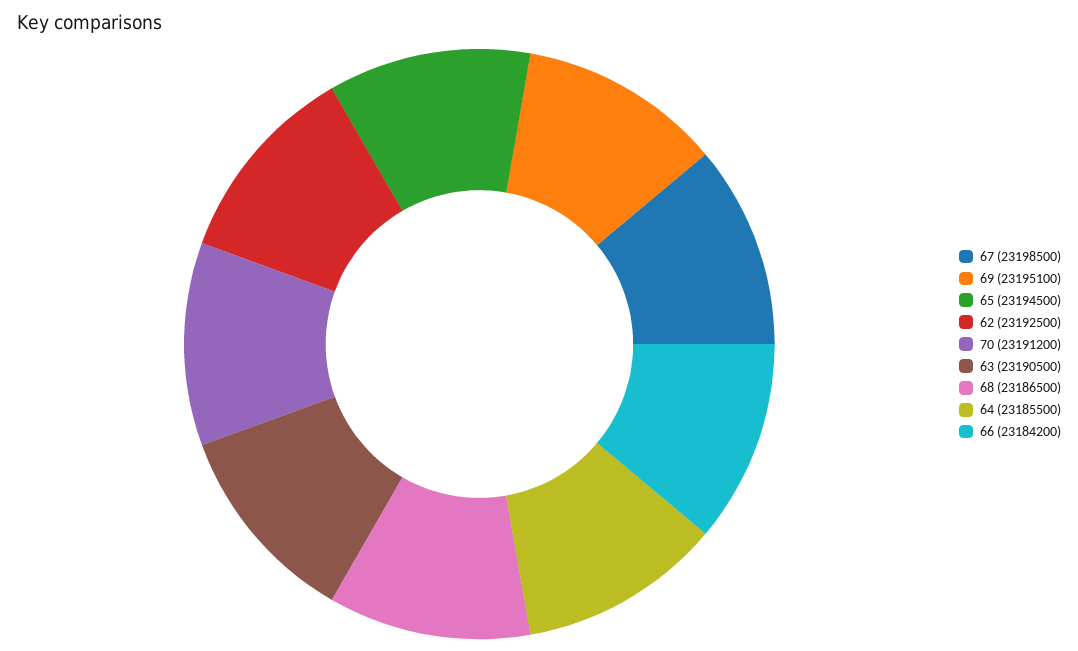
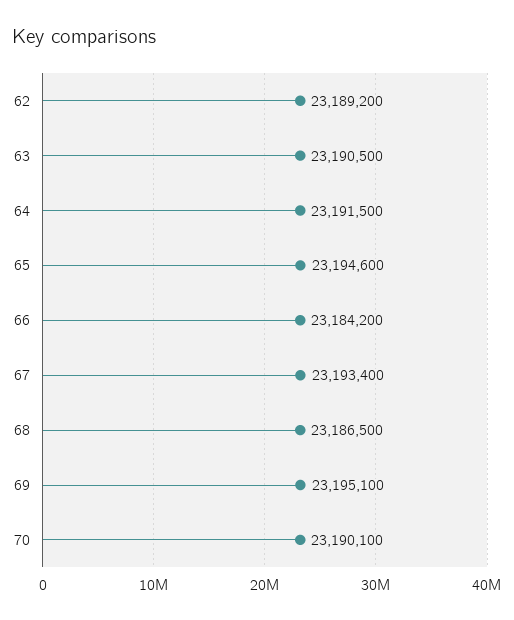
  {
-   "67": 23198500,
+   "67": 23193400,
    "69": 23195100,
-   "65": 23194500,
+   "65": 23194600,
-   "62": 23192500,
+   "62": 23189200,
-   "70": 23191200,
+   "70": 23190100,
    "63": 23190500,
    "68": 23186500,
-   "64": 23185500,
+   "64": 23191500,
    "66": 23184200
  }

